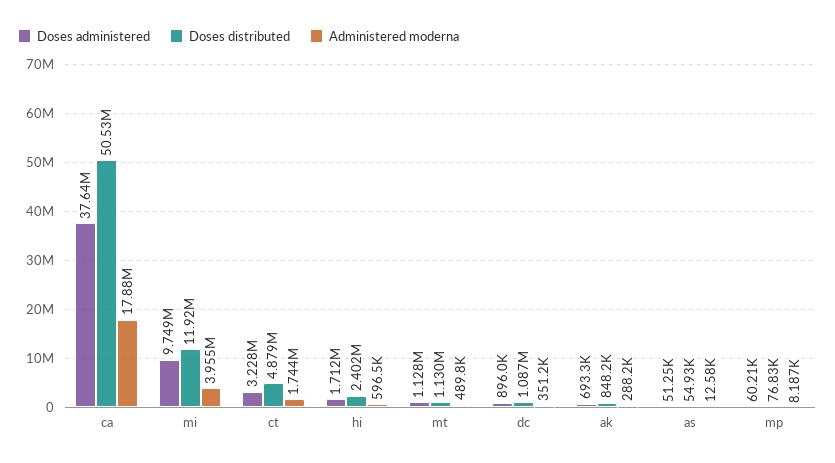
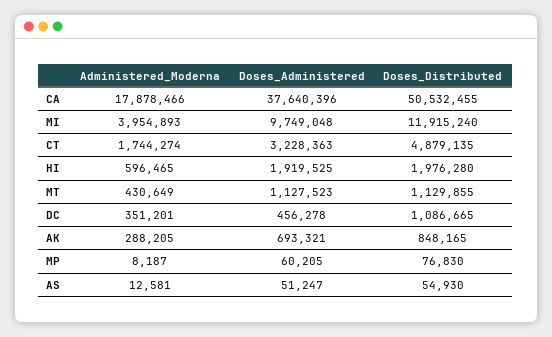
  {
    "Doses administered": {
      "ca": 37640396,
      "mi": 9749048,
      "ct": 3228363,
-     "hi": 1712000,
+     "hi": 1919525,
      "mt": 1127523,
-     "dc": 896000,
+     "dc": 456278,
      "ak": 693321,
      "as": 51247,
      "mp": 60205
    },
    "Doses distributed": {
      "ca": 50532455,
      "mi": 11915240,
      "ct": 4879135,
-     "hi": 2402000,
+     "hi": 1976280,
      "mt": 1129855,
      "dc": 1086665,
      "ak": 848165,
      "as": 54930,
      "mp": 76830
    },
    "Administered moderna": {
      "ca": 17878466,
      "mi": 3954893,
      "ct": 1744274,
      "hi": 596465,
-     "mt": 489800,
+     "mt": 430649,
      "dc": 351201,
      "ak": 288205,
      "as": 12581,
      "mp": 8187
    }
  }

